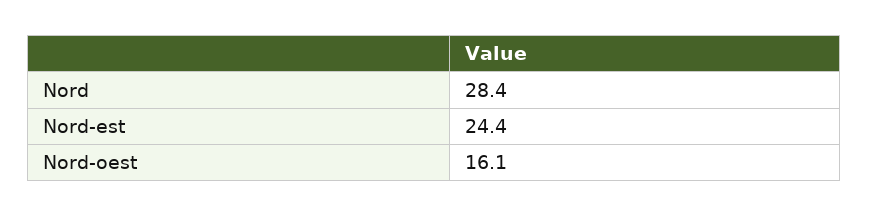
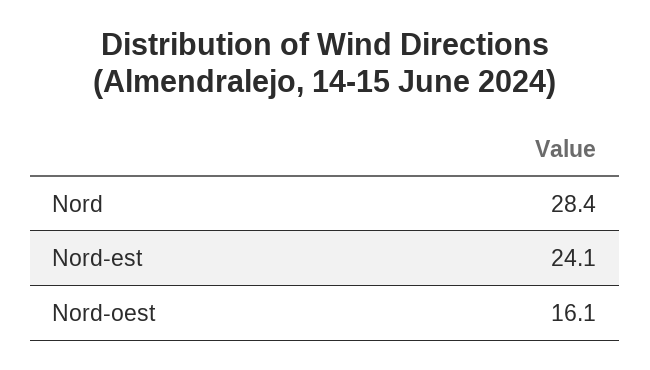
  {
    "Nord": 28.4,
-   "Nord-est": 24.4,
+   "Nord-est": 24.1,
    "Nord-oest": 16.1
  }

